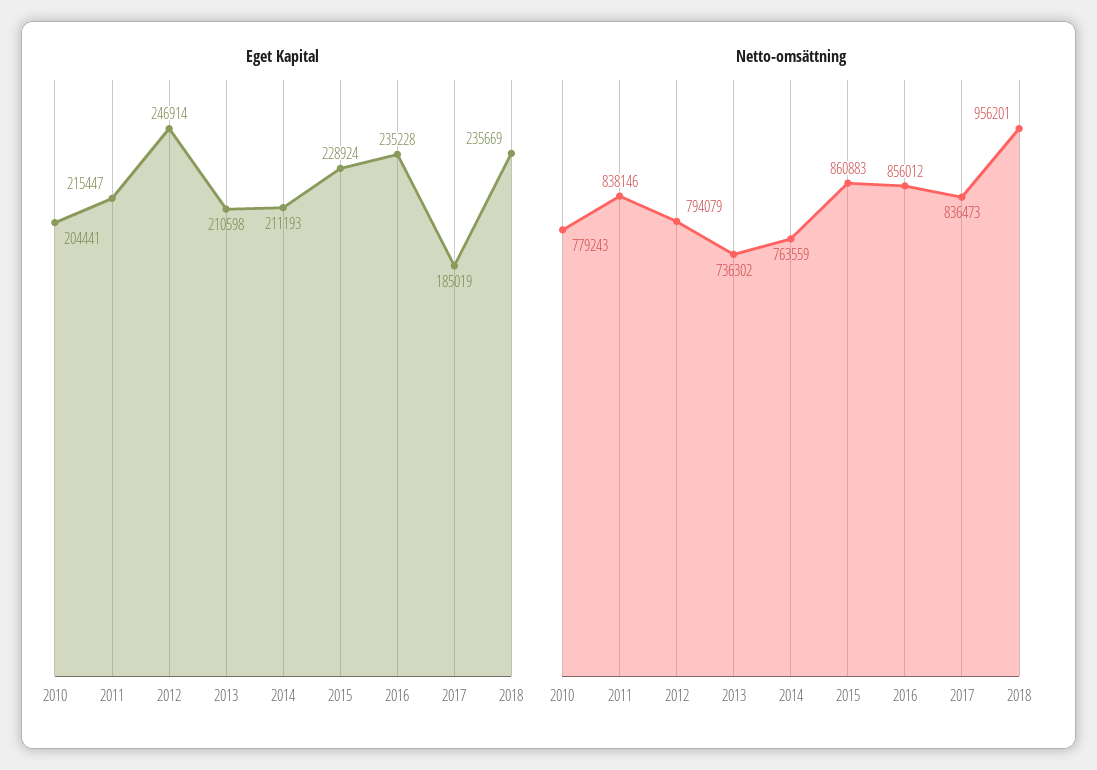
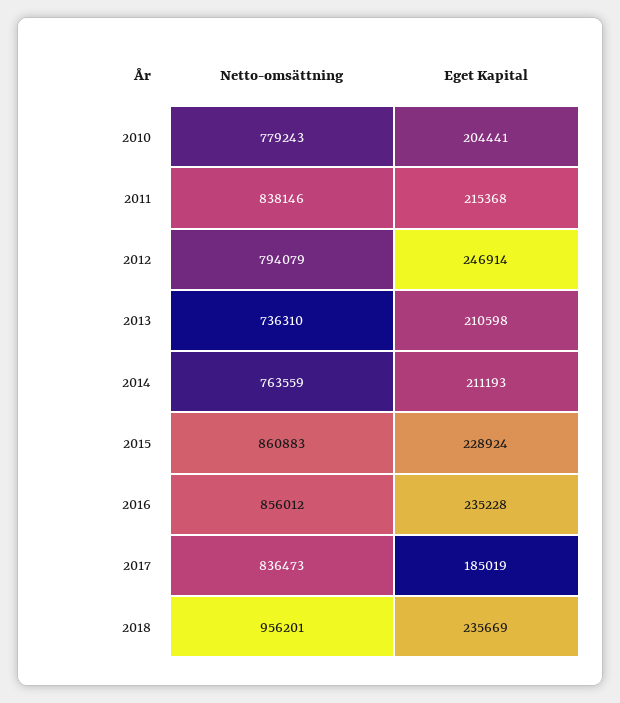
  {
    "Eget Kapital": {
      "2010": 204441,
-     "2011": 215447,
+     "2011": 215368,
      "2012": 246914,
      "2013": 210598,
      "2014": 211193,
      "2015": 228924,
      "2016": 235228,
      "2017": 185019,
      "2018": 235669
    },
    "Netto-omsättning": {
      "2010": 779243,
      "2011": 838146,
      "2012": 794079,
-     "2013": 736302,
+     "2013": 736310,
      "2014": 763559,
      "2015": 860883,
      "2016": 856012,
      "2017": 836473,
      "2018": 956201
    }
  }

